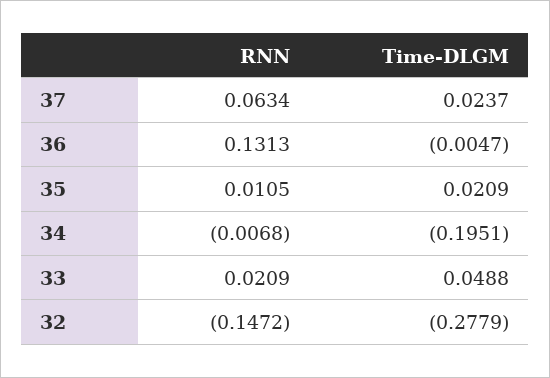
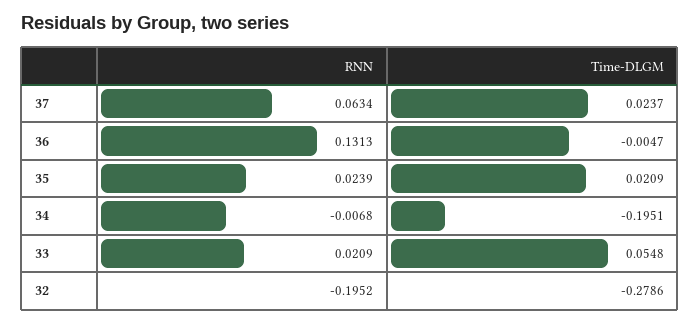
  {
    "RNN": {
      "37": 0.0634,
      "36": 0.1313,
-     "35": 0.0105,
+     "35": 0.0239,
      "34": -0.0068,
      "33": 0.0209,
-     "32": -0.1472
+     "32": -0.1952
    },
    "Time-DLGM": {
      "37": 0.0237,
      "36": -0.0047,
      "35": 0.0209,
      "34": -0.1951,
-     "33": 0.0488,
+     "33": 0.0548,
-     "32": -0.2779
+     "32": -0.2786
    }
  }

